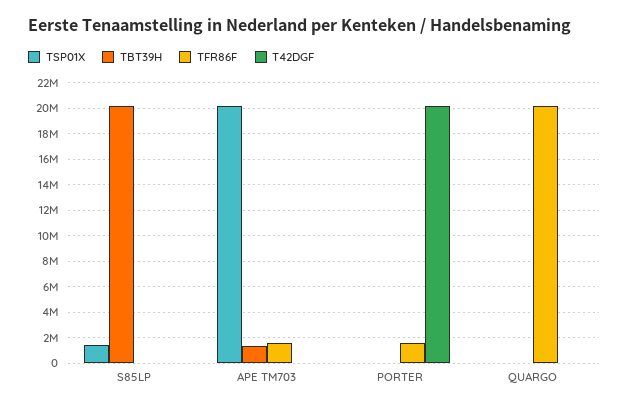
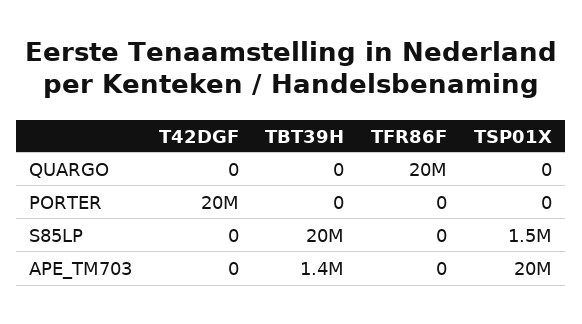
  {
    "TSP01X": {
      "S85LP": 1500000,
      "APE TM703": 20000000,
      "PORTER": 0,
      "QUARGO": 0
    },
    "TBT39H": {
      "S85LP": 20000000,
      "APE TM703": 1400000,
      "PORTER": 0,
      "QUARGO": 0
    },
    "TFR86F": {
      "S85LP": 0,
-     "APE TM703": 1500000,
+     "APE TM703": 0,
-     "PORTER": 1500000,
+     "PORTER": 0,
      "QUARGO": 20000000
    },
    "T42DGF": {
      "S85LP": 0,
      "APE TM703": 0,
      "PORTER": 20000000,
      "QUARGO": 0
    }
  }

